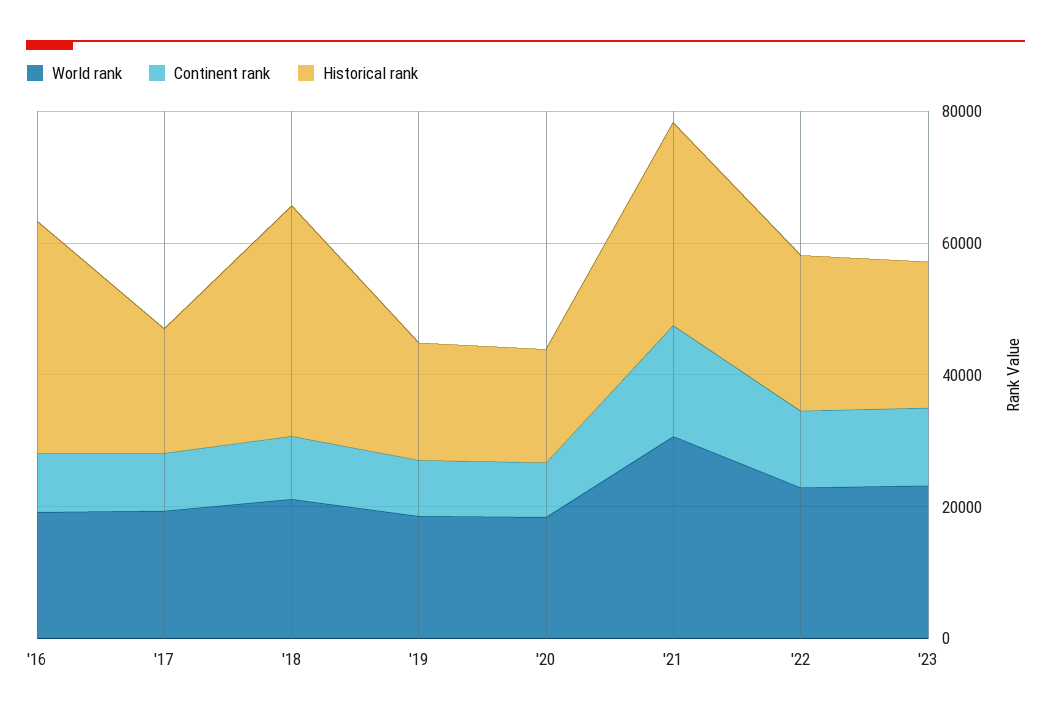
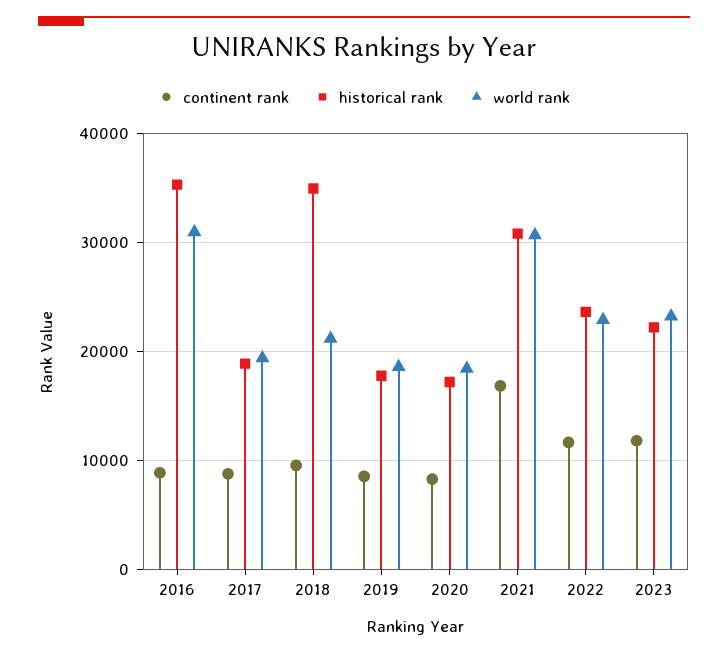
  {
    "World rank": {
-     "'16": 20000,
+     "'16": 31000,
      "'17": 19000,
      "'18": 21000,
      "'19": 19000,
      "'20": 18000,
      "'21": 31000,
      "'22": 23000,
      "'23": 23000
    },
    "Continent rank": {
      "'16": 9000,
      "'17": 9000,
      "'18": 10000,
      "'19": 9000,
      "'20": 8000,
      "'21": 17000,
      "'22": 12000,
      "'23": 12000
    },
    "Historical rank": {
      "'16": 35000,
      "'17": 19000,
      "'18": 35000,
      "'19": 18000,
      "'20": 17000,
      "'21": 31000,
      "'22": 24000,
      "'23": 22000
    }
  }

